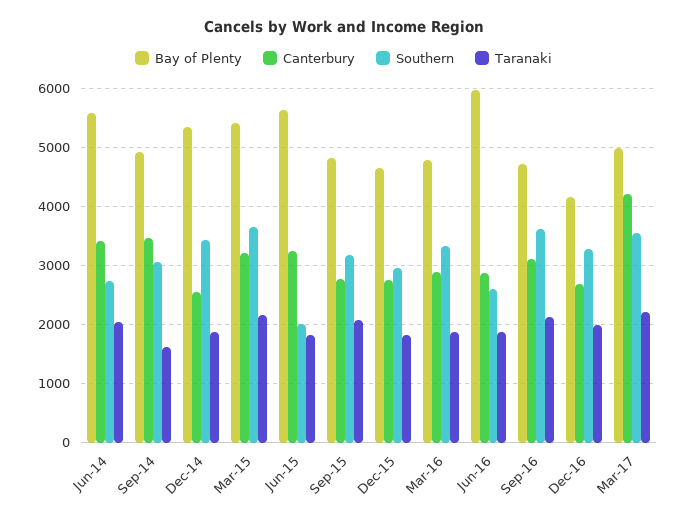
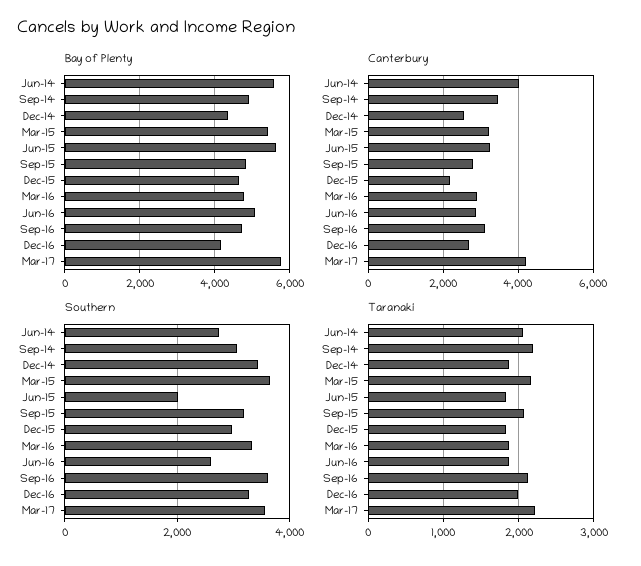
  {
    "Bay of Plenty": {
      "Jun-14": 5600,
      "Sep-14": 5000,
-     "Dec-14": 5400,
+     "Dec-14": 4400,
      "Mar-15": 5400,
      "Jun-15": 5600,
      "Sep-15": 4800,
      "Dec-15": 4600,
      "Mar-16": 4800,
-     "Jun-16": 6000,
+     "Jun-16": 5000,
      "Sep-16": 4800,
      "Dec-16": 4200,
-     "Mar-17": 5000
+     "Mar-17": 5800
    },
    "Canterbury": {
-     "Jun-14": 3400,
+     "Jun-14": 4000,
      "Sep-14": 3400,
      "Dec-14": 2600,
      "Mar-15": 3200,
      "Jun-15": 3200,
      "Sep-15": 2800,
-     "Dec-15": 2800,
+     "Dec-15": 2200,
      "Mar-16": 2800,
      "Jun-16": 2800,
      "Sep-16": 3200,
      "Dec-16": 2600,
      "Mar-17": 4200
    },
    "Southern": {
      "Jun-14": 2800,
      "Sep-14": 3000,
      "Dec-14": 3400,
      "Mar-15": 3600,
      "Jun-15": 2000,
      "Sep-15": 3200,
      "Dec-15": 3000,
      "Mar-16": 3400,
      "Jun-16": 2600,
      "Sep-16": 3600,
      "Dec-16": 3200,
      "Mar-17": 3600
    },
    "Taranaki": {
      "Jun-14": 2100,
-     "Sep-14": 1600,
+     "Sep-14": 2200,
      "Dec-14": 1900,
      "Mar-15": 2200,
      "Jun-15": 1800,
      "Sep-15": 2100,
      "Dec-15": 1800,
      "Mar-16": 1900,
      "Jun-16": 1900,
      "Sep-16": 2100,
      "Dec-16": 2000,
      "Mar-17": 2200
    }
  }

